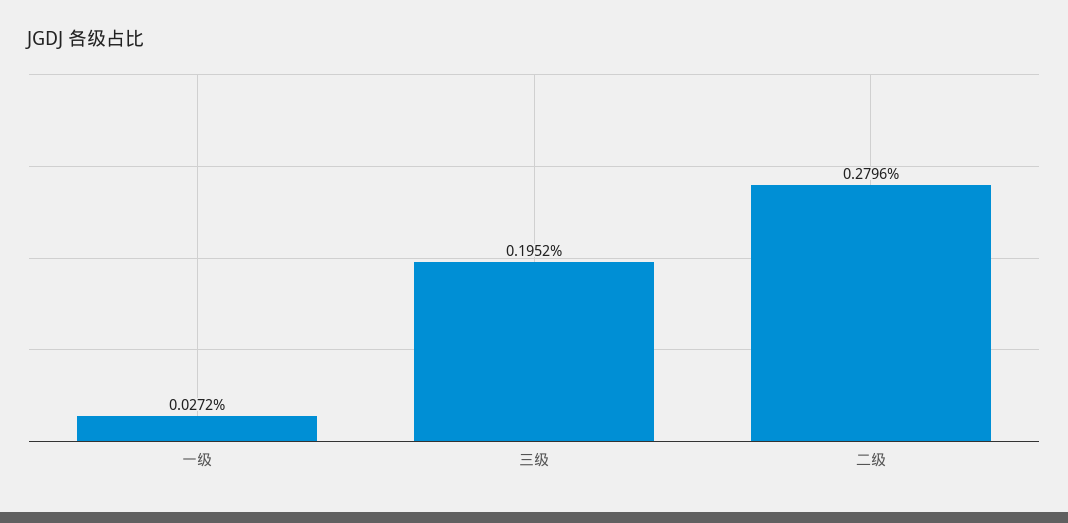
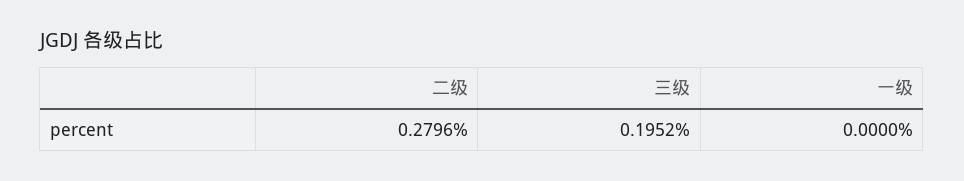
  {
-   "一级": 0.0272,
+   "一级": 0,
    "三级": 0.1952,
    "二级": 0.2796
  }

